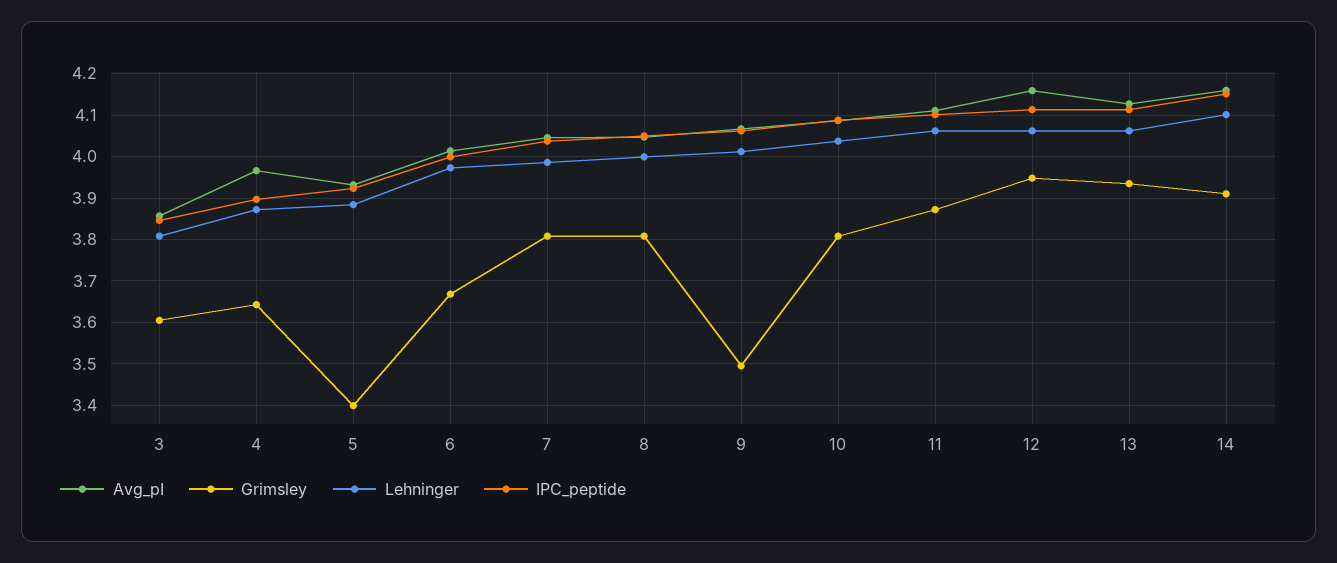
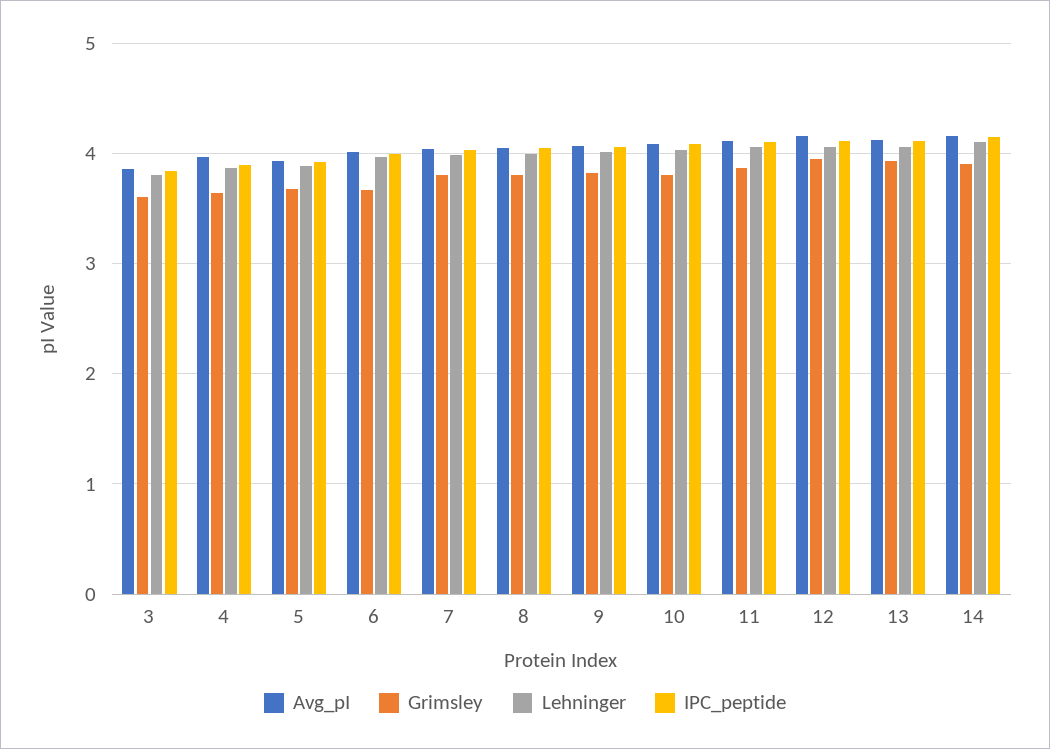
  {
    "Avg_pI": {
      "3": 3.86,
      "4": 3.96,
      "5": 3.94,
      "6": 4.02,
      "7": 4.04,
      "8": 4.04,
      "9": 4.06,
      "10": 4.08,
      "11": 4.12,
      "12": 4.16,
      "13": 4.12,
      "14": 4.16
    },
    "Grimsley": {
      "3": 3.6,
      "4": 3.64,
-     "5": 3.4,
+     "5": 3.7,
      "6": 3.66,
      "7": 3.8,
      "8": 3.8,
-     "9": 3.5,
+     "9": 3.8,
      "10": 3.8,
      "11": 3.88,
      "12": 3.94,
      "13": 3.94,
      "14": 3.92
    },
    "Lehninger": {
      "3": 3.8,
      "4": 3.88,
      "5": 3.88,
      "6": 3.98,
      "7": 3.98,
      "8": 4,
      "9": 4.02,
      "10": 4.04,
      "11": 4.06,
      "12": 4.06,
      "13": 4.06,
      "14": 4.1
    },
    "IPC_peptide": {
      "3": 3.84,
      "4": 3.9,
      "5": 3.92,
      "6": 4,
      "7": 4.04,
      "8": 4.06,
      "9": 4.06,
      "10": 4.08,
      "11": 4.1,
      "12": 4.12,
      "13": 4.12,
      "14": 4.16
    }
  }

